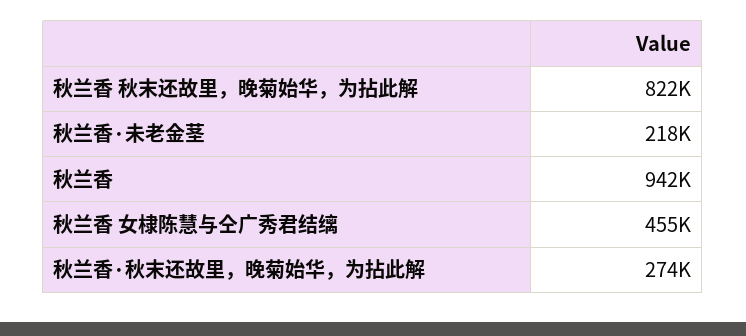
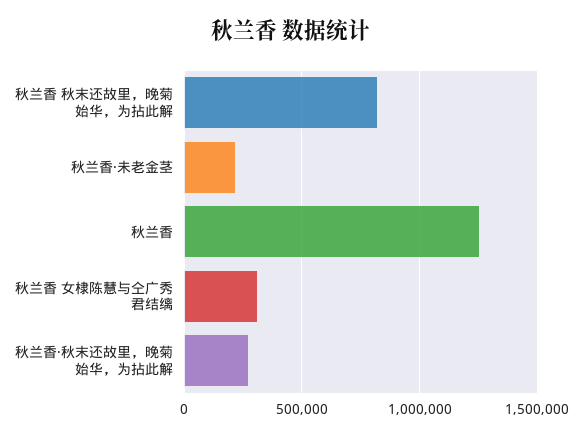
  {
    "秋兰香 秋末还故里，晚菊始华，为拈此解": 822000,
    "秋兰香·未老金茎": 218000,
-   "秋兰香": 942000,
+   "秋兰香": 1250000,
-   "秋兰香 女棣陈慧与仝广秀君结缡": 455000,
+   "秋兰香 女棣陈慧与仝广秀君结缡": 300000,
    "秋兰香·秋末还故里，晚菊始华，为拈此解": 274000
  }

